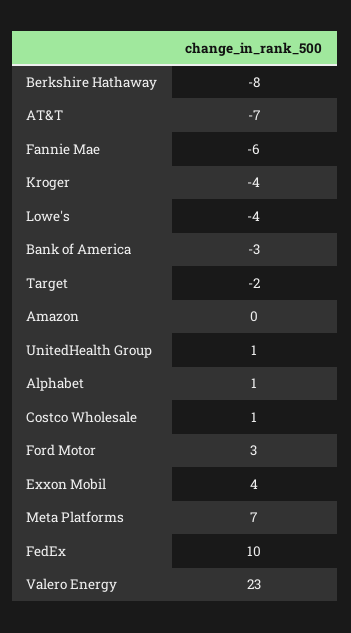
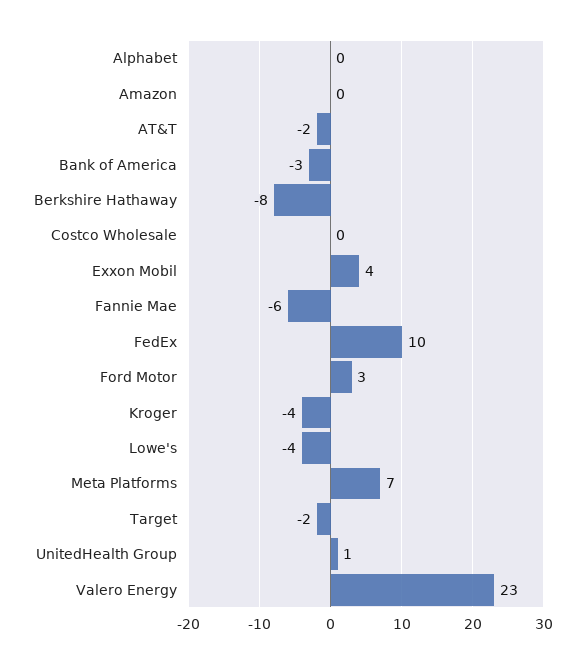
  {
    "Berkshire Hathaway": -8,
-   "AT&T": -7,
+   "AT&T": -2,
    "Fannie Mae": -6,
    "Kroger": -4,
    "Lowe's": -4,
    "Bank of America": -3,
    "Target": -2,
    "Amazon": 0,
    "UnitedHealth Group": 1,
-   "Alphabet": 1,
+   "Alphabet": 0,
-   "Costco Wholesale": 1,
+   "Costco Wholesale": 0,
    "Ford Motor": 3,
    "Exxon Mobil": 4,
    "Meta Platforms": 7,
    "FedEx": 10,
    "Valero Energy": 23
  }

